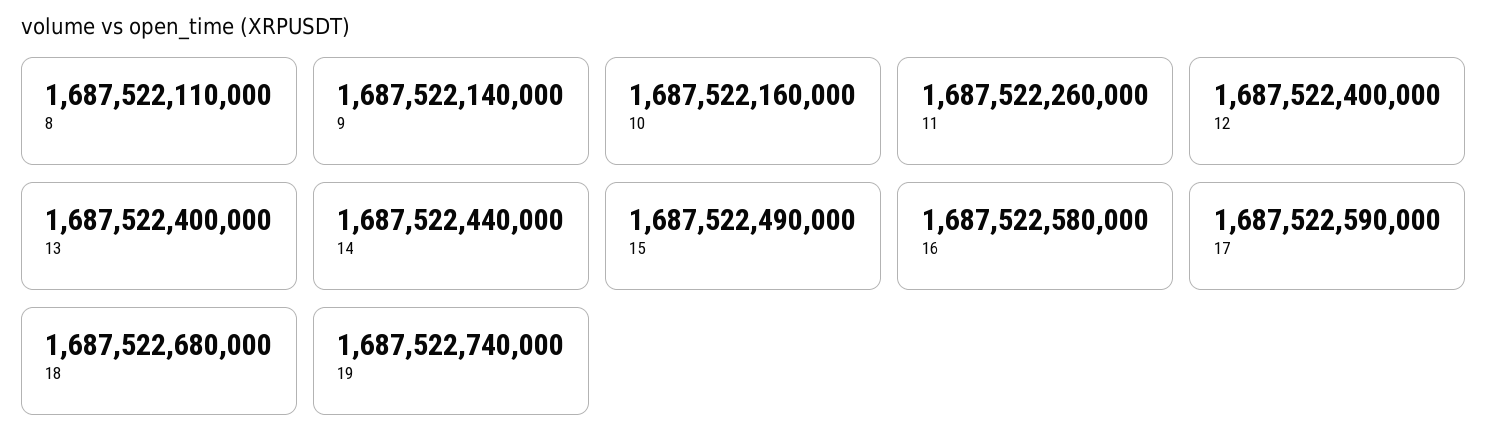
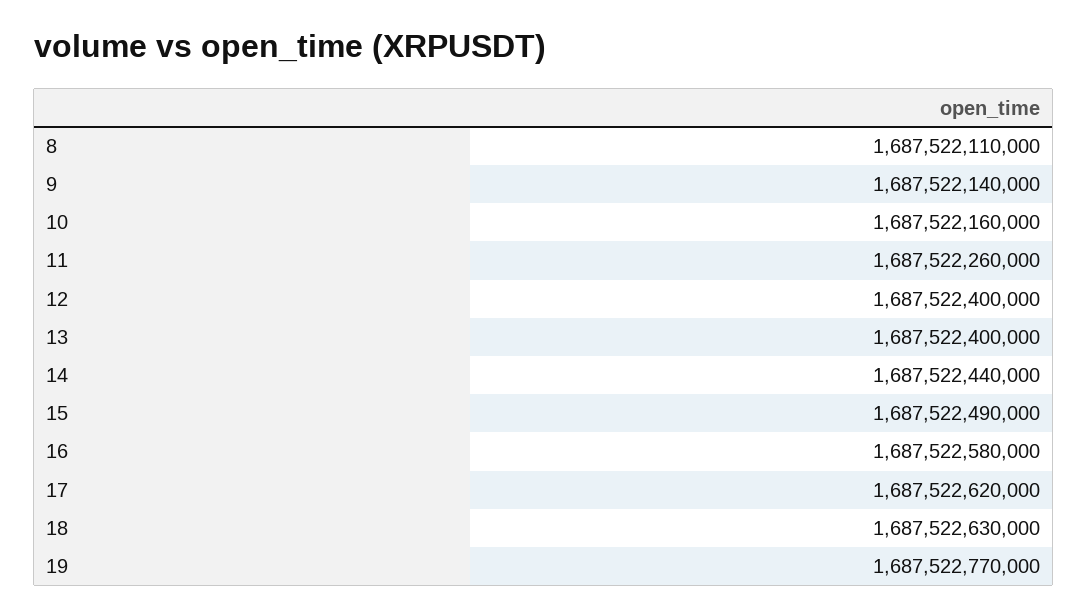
  {
    "8": 1687522110000,
    "9": 1687522140000,
    "10": 1687522160000,
    "11": 1687522260000,
    "12": 1687522400000,
    "13": 1687522400000,
    "14": 1687522440000,
    "15": 1687522490000,
    "16": 1687522580000,
-   "17": 1687522590000,
+   "17": 1687522620000,
-   "18": 1687522680000,
+   "18": 1687522630000,
-   "19": 1687522740000
+   "19": 1687522770000
  }

